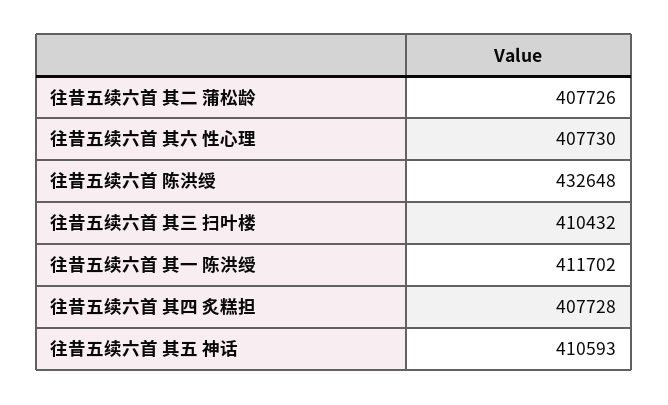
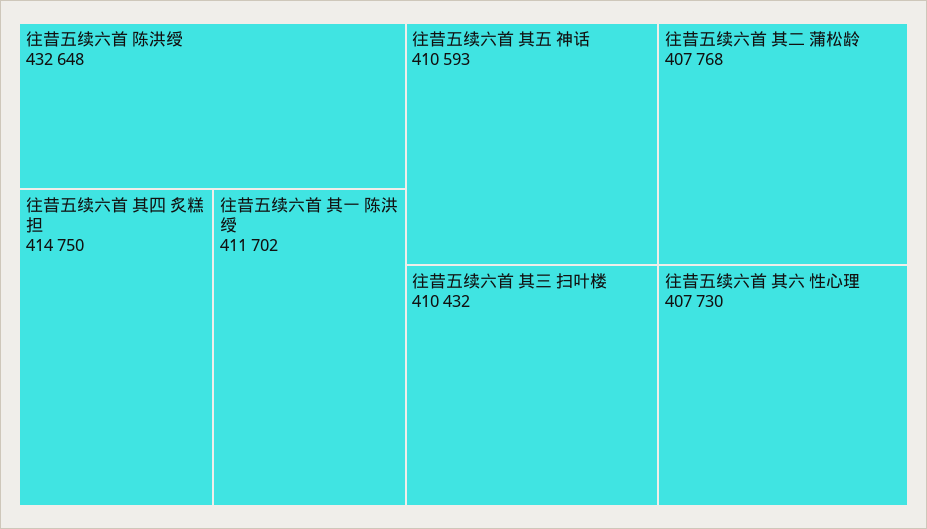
  {
-   "往昔五续六首 其二 蒲松龄": 407726,
+   "往昔五续六首 其二 蒲松龄": 407768,
    "往昔五续六首 其六 性心理": 407730,
    "往昔五续六首 陈洪绶": 432648,
    "往昔五续六首 其三 扫叶楼": 410432,
    "往昔五续六首 其一 陈洪绶": 411702,
-   "往昔五续六首 其四 炙糕担": 407728,
+   "往昔五续六首 其四 炙糕担": 414750,
    "往昔五续六首 其五 神话": 410593
  }

